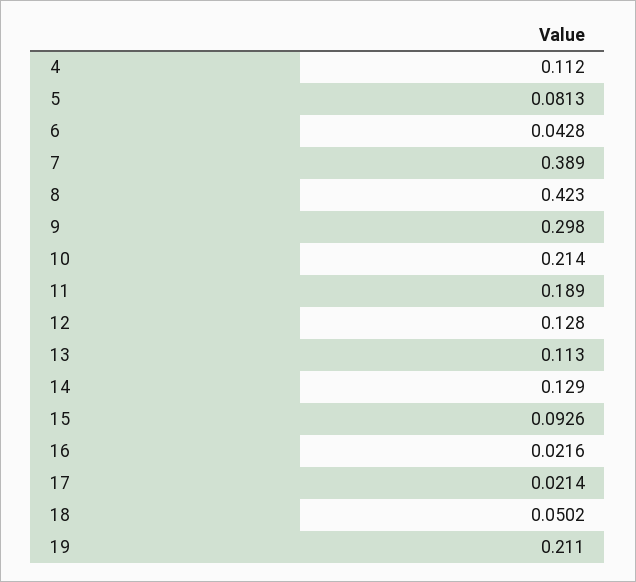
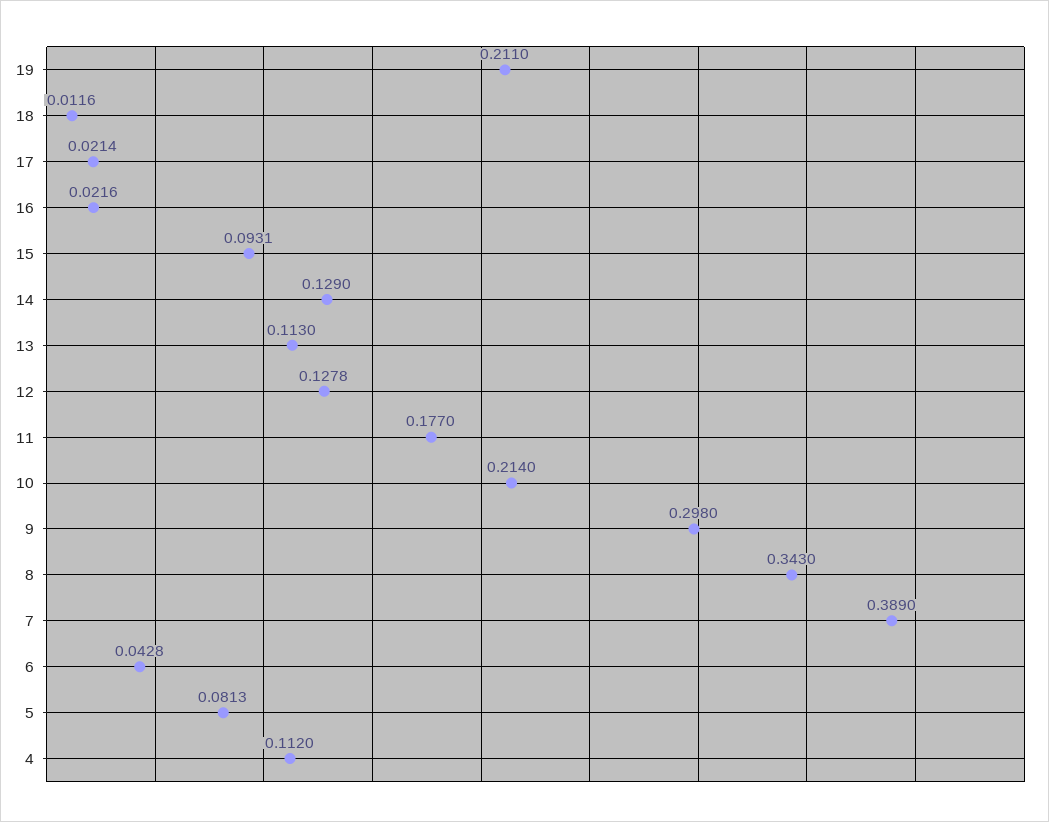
  {
    "4": 0.112,
    "5": 0.0813,
    "6": 0.0428,
    "7": 0.389,
-   "8": 0.423,
+   "8": 0.343,
    "9": 0.298,
    "10": 0.214,
-   "11": 0.189,
+   "11": 0.177,
-   "12": 0.128,
+   "12": 0.1278,
    "13": 0.113,
    "14": 0.129,
-   "15": 0.0926,
+   "15": 0.0931,
    "16": 0.0216,
    "17": 0.0214,
-   "18": 0.0502,
+   "18": 0.0116,
    "19": 0.211
  }

